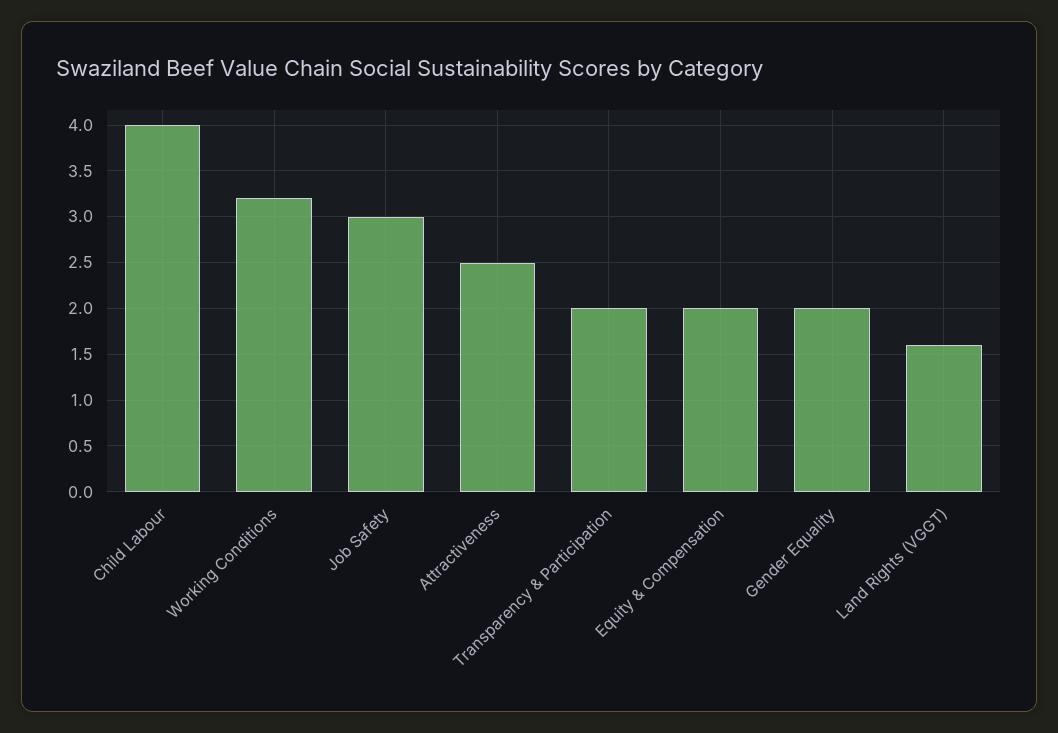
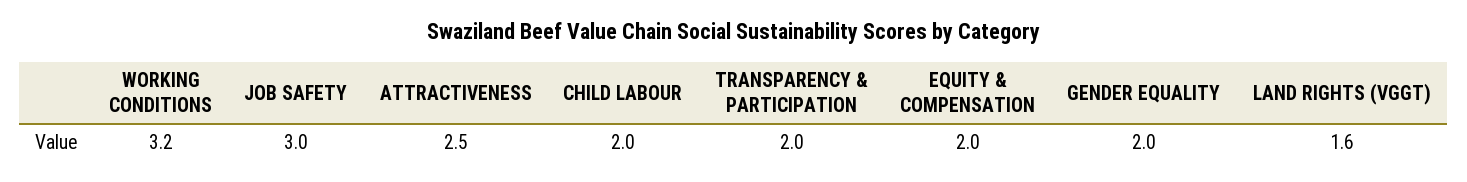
  {
-   "Child Labour": 4,
+   "Child Labour": 2,
    "Working Conditions": 3.2,
    "Job Safety": 3,
    "Attractiveness": 2.5,
    "Transparency & Participation": 2,
    "Equity & Compensation": 2,
    "Gender Equality": 2,
    "Land Rights (VGGT)": 1.6
  }

